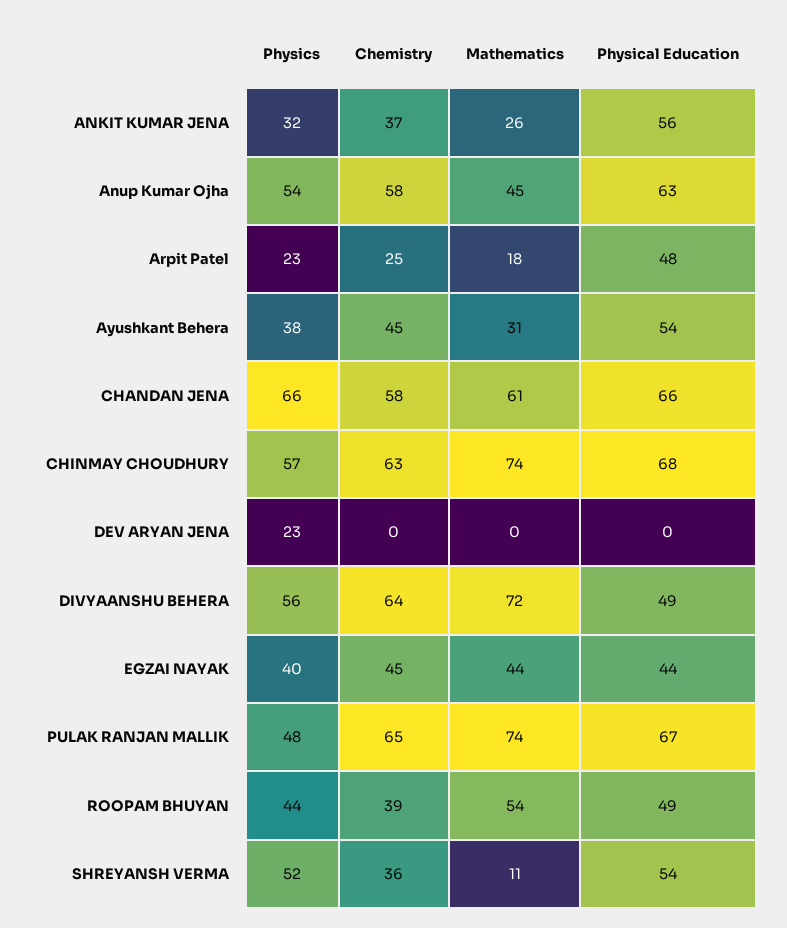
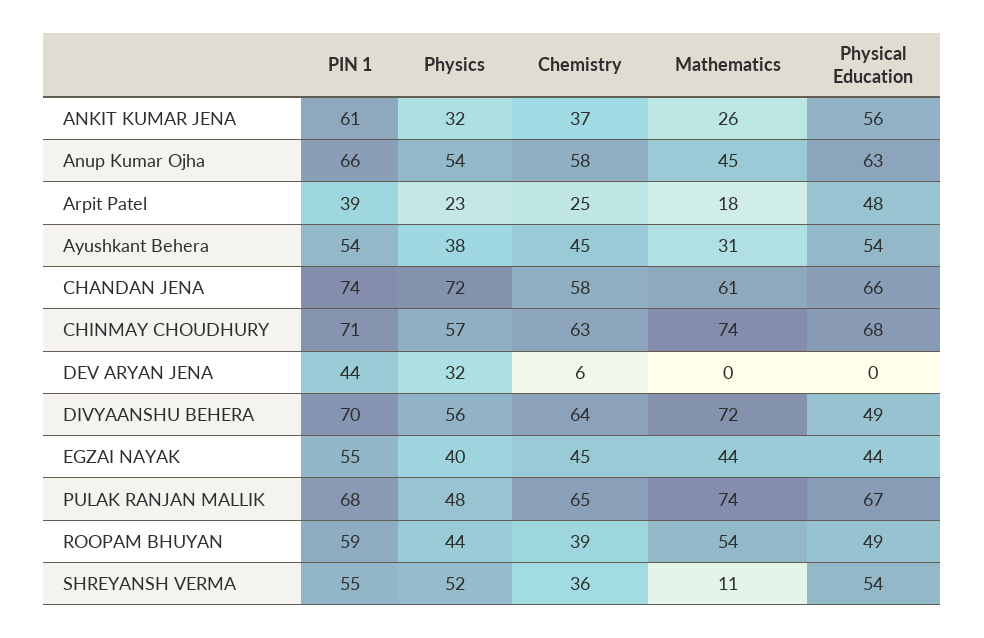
  {
    "Physics": {
      "ANKIT KUMAR JENA": 32,
      "Anup Kumar Ojha": 54,
      "Arpit Patel": 23,
      "Ayushkant Behera": 38,
-     "CHANDAN JENA": 66,
+     "CHANDAN JENA": 72,
      "CHINMAY CHOUDHURY": 57,
-     "DEV ARYAN JENA": 23,
+     "DEV ARYAN JENA": 32,
      "DIVYAANSHU BEHERA": 56,
      "EGZAI NAYAK": 40,
      "PULAK RANJAN MALLIK": 48,
      "ROOPAM BHUYAN": 44,
      "SHREYANSH VERMA": 52
    },
    "Chemistry": {
      "ANKIT KUMAR JENA": 37,
      "Anup Kumar Ojha": 58,
      "Arpit Patel": 25,
      "Ayushkant Behera": 45,
      "CHANDAN JENA": 58,
      "CHINMAY CHOUDHURY": 63,
-     "DEV ARYAN JENA": 0,
+     "DEV ARYAN JENA": 6,
      "DIVYAANSHU BEHERA": 64,
      "EGZAI NAYAK": 45,
      "PULAK RANJAN MALLIK": 65,
      "ROOPAM BHUYAN": 39,
      "SHREYANSH VERMA": 36
    },
    "Mathematics": {
      "ANKIT KUMAR JENA": 26,
      "Anup Kumar Ojha": 45,
      "Arpit Patel": 18,
      "Ayushkant Behera": 31,
      "CHANDAN JENA": 61,
      "CHINMAY CHOUDHURY": 74,
      "DEV ARYAN JENA": 0,
      "DIVYAANSHU BEHERA": 72,
      "EGZAI NAYAK": 44,
      "PULAK RANJAN MALLIK": 74,
      "ROOPAM BHUYAN": 54,
      "SHREYANSH VERMA": 11
    },
    "Physical Education": {
      "ANKIT KUMAR JENA": 56,
      "Anup Kumar Ojha": 63,
      "Arpit Patel": 48,
      "Ayushkant Behera": 54,
      "CHANDAN JENA": 66,
      "CHINMAY CHOUDHURY": 68,
      "DEV ARYAN JENA": 0,
      "DIVYAANSHU BEHERA": 49,
      "EGZAI NAYAK": 44,
      "PULAK RANJAN MALLIK": 67,
      "ROOPAM BHUYAN": 49,
      "SHREYANSH VERMA": 54
-   }
+   },
+   "PIN 1": {
+     "ANKIT KUMAR JENA": 61,
+     "Anup Kumar Ojha": 66,
+     "Arpit Patel": 39,
+     "Ayushkant Behera": 54,
+     "CHANDAN JENA": 74,
+     "CHINMAY CHOUDHURY": 71,
+     "DEV ARYAN JENA": 44,
+     "DIVYAANSHU BEHERA": 70,
+     "EGZAI NAYAK": 55,
+     "PULAK RANJAN MALLIK": 68,
+     "ROOPAM BHUYAN": 59,
+     "SHREYANSH VERMA": 55
+   }
  }

